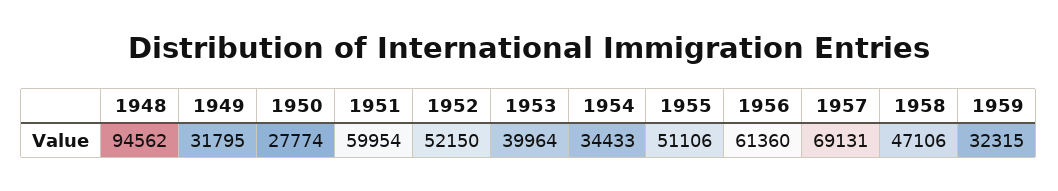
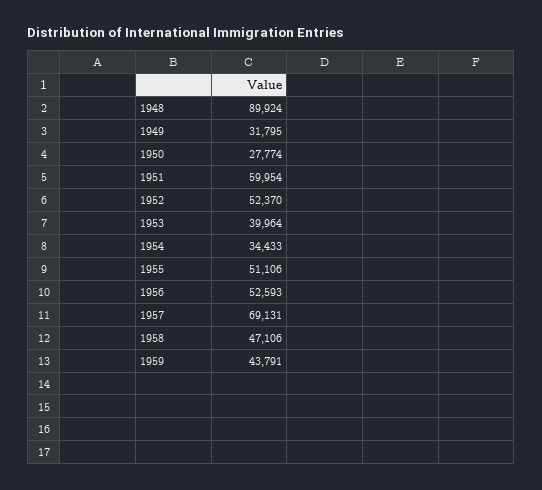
  {
-   "1948": 94562,
+   "1948": 89924,
    "1949": 31795,
    "1950": 27774,
    "1951": 59954,
-   "1952": 52150,
+   "1952": 52370,
    "1953": 39964,
    "1954": 34433,
    "1955": 51106,
-   "1956": 61360,
+   "1956": 52593,
    "1957": 69131,
    "1958": 47106,
-   "1959": 32315
+   "1959": 43791
  }

